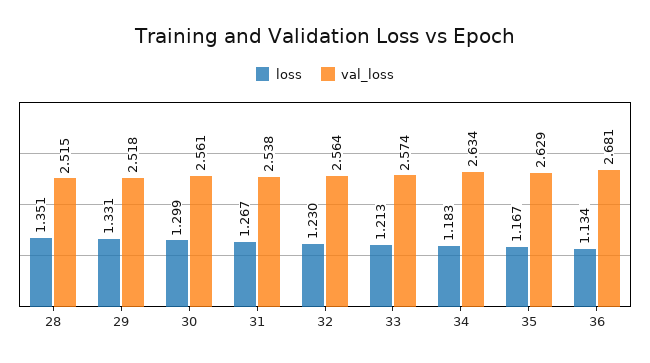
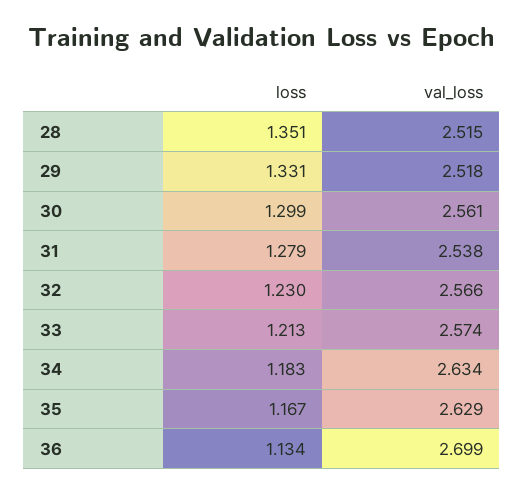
  {
    "loss": {
      "28": 1.351,
      "29": 1.331,
      "30": 1.299,
-     "31": 1.267,
+     "31": 1.279,
      "32": 1.23,
      "33": 1.213,
      "34": 1.183,
      "35": 1.167,
      "36": 1.134
    },
    "val_loss": {
      "28": 2.515,
      "29": 2.518,
      "30": 2.561,
      "31": 2.538,
-     "32": 2.564,
+     "32": 2.566,
      "33": 2.574,
      "34": 2.634,
      "35": 2.629,
-     "36": 2.681
+     "36": 2.699
    }
  }

